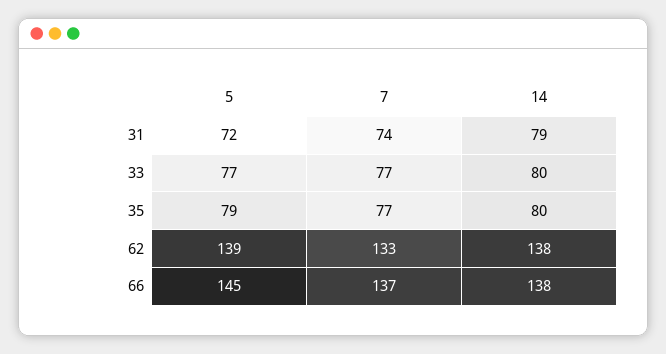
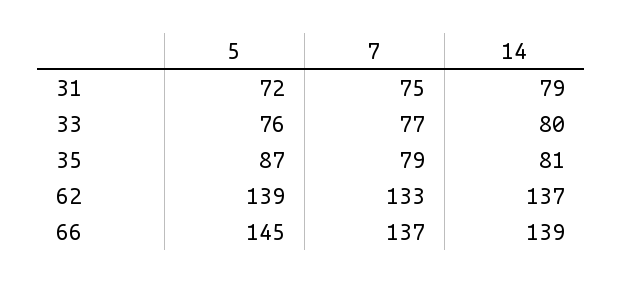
  {
    "5": {
      "31": 72,
-     "33": 77,
+     "33": 76,
-     "35": 79,
+     "35": 87,
      "62": 139,
      "66": 145
    },
    "7": {
-     "31": 74,
+     "31": 75,
      "33": 77,
-     "35": 77,
+     "35": 79,
      "62": 133,
      "66": 137
    },
    "14": {
      "31": 79,
      "33": 80,
-     "35": 80,
+     "35": 81,
-     "62": 138,
+     "62": 137,
-     "66": 138
+     "66": 139
    }
  }

